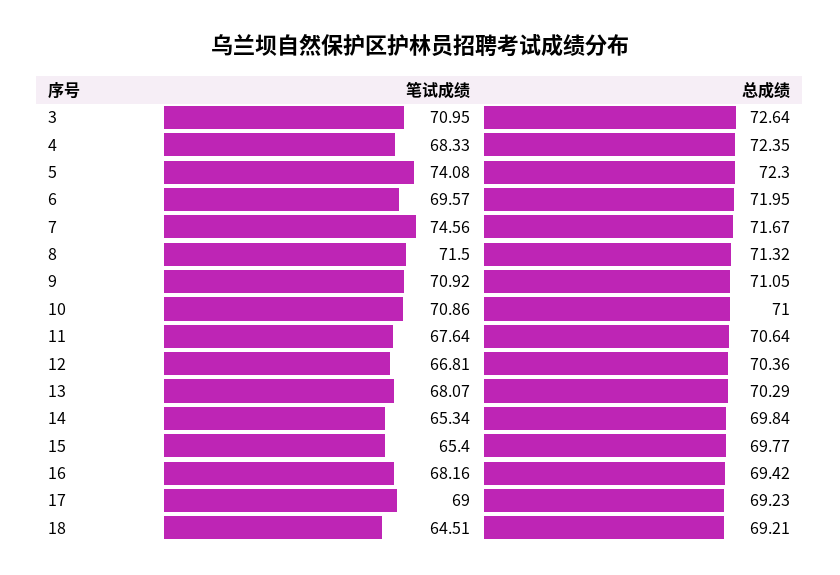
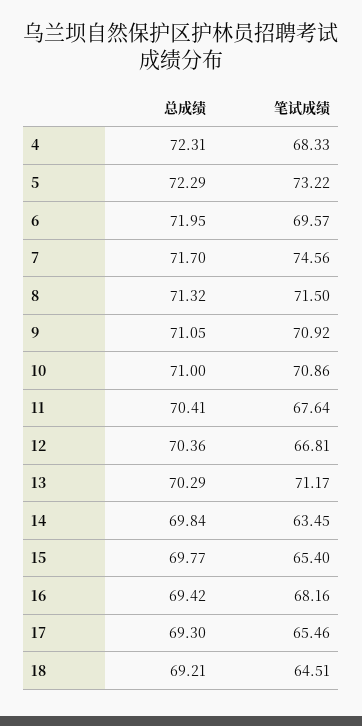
  {
    "笔试成绩": {
-     "3": 70.95,
      "4": 68.33,
-     "5": 74.08,
+     "5": 73.22,
      "6": 69.57,
      "7": 74.56,
      "8": 71.5,
      "9": 70.92,
      "10": 70.86,
      "11": 67.64,
      "12": 66.81,
-     "13": 68.07,
+     "13": 71.17,
-     "14": 65.34,
+     "14": 63.45,
      "15": 65.4,
      "16": 68.16,
-     "17": 69,
+     "17": 65.46,
      "18": 64.51
    },
    "总成绩": {
-     "3": 72.64,
-     "4": 72.35,
+     "4": 72.31,
-     "5": 72.3,
+     "5": 72.29,
      "6": 71.95,
-     "7": 71.67,
+     "7": 71.7,
      "8": 71.32,
      "9": 71.05,
      "10": 71,
-     "11": 70.64,
+     "11": 70.41,
      "12": 70.36,
      "13": 70.29,
      "14": 69.84,
      "15": 69.77,
      "16": 69.42,
-     "17": 69.23,
+     "17": 69.3,
      "18": 69.21
    }
  }

